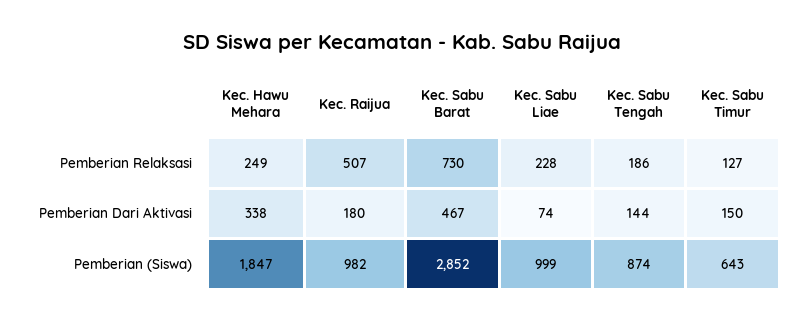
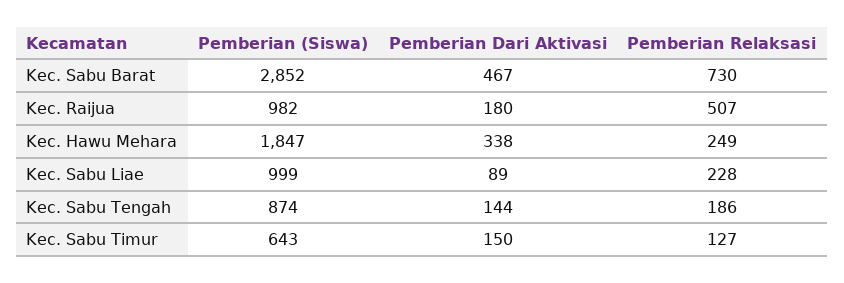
  {
    "Kec. Hawu Mehara": {
      "Pemberian Relaksasi": 249,
      "Pemberian Dari Aktivasi": 338,
      "Pemberian (Siswa)": 1847
    },
    "Kec. Raijua": {
      "Pemberian Relaksasi": 507,
      "Pemberian Dari Aktivasi": 180,
      "Pemberian (Siswa)": 982
    },
    "Kec. Sabu Barat": {
      "Pemberian Relaksasi": 730,
      "Pemberian Dari Aktivasi": 467,
      "Pemberian (Siswa)": 2852
    },
    "Kec. Sabu Liae": {
      "Pemberian Relaksasi": 228,
-     "Pemberian Dari Aktivasi": 74,
+     "Pemberian Dari Aktivasi": 89,
      "Pemberian (Siswa)": 999
    },
    "Kec. Sabu Tengah": {
      "Pemberian Relaksasi": 186,
      "Pemberian Dari Aktivasi": 144,
      "Pemberian (Siswa)": 874
    },
    "Kec. Sabu Timur": {
      "Pemberian Relaksasi": 127,
      "Pemberian Dari Aktivasi": 150,
      "Pemberian (Siswa)": 643
    }
  }

